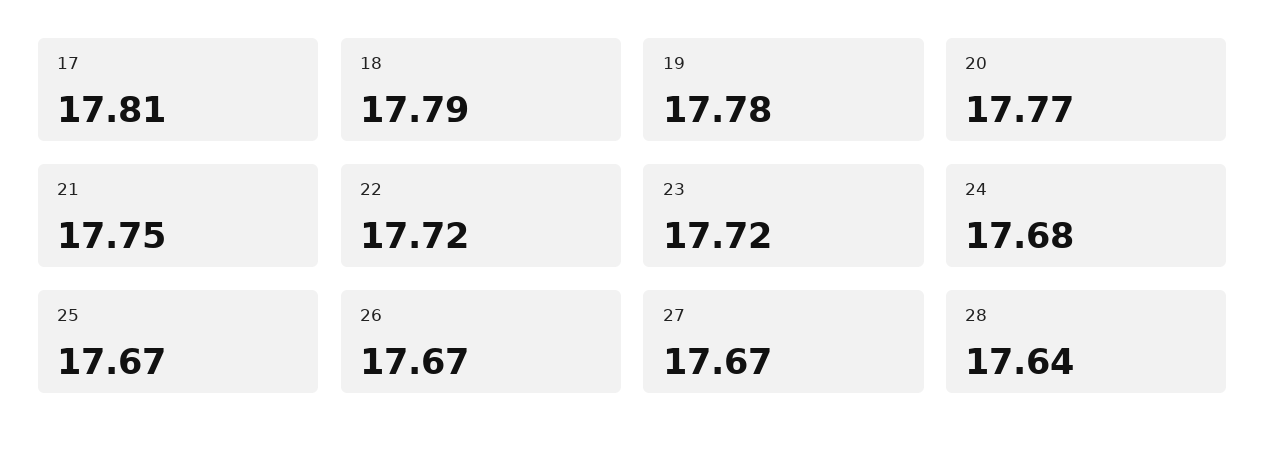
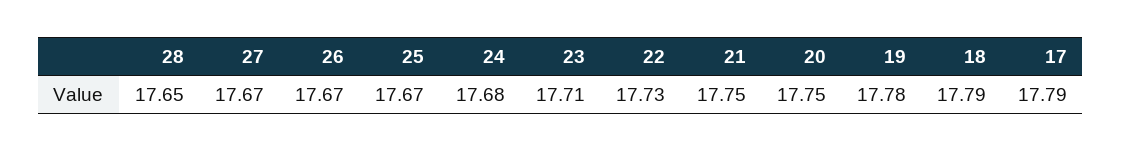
  {
-   "17": 17.81,
+   "17": 17.79,
    "18": 17.79,
    "19": 17.78,
-   "20": 17.77,
+   "20": 17.75,
    "21": 17.75,
-   "22": 17.72,
+   "22": 17.73,
-   "23": 17.72,
+   "23": 17.71,
    "24": 17.68,
    "25": 17.67,
    "26": 17.67,
    "27": 17.67,
-   "28": 17.64
+   "28": 17.65
  }

